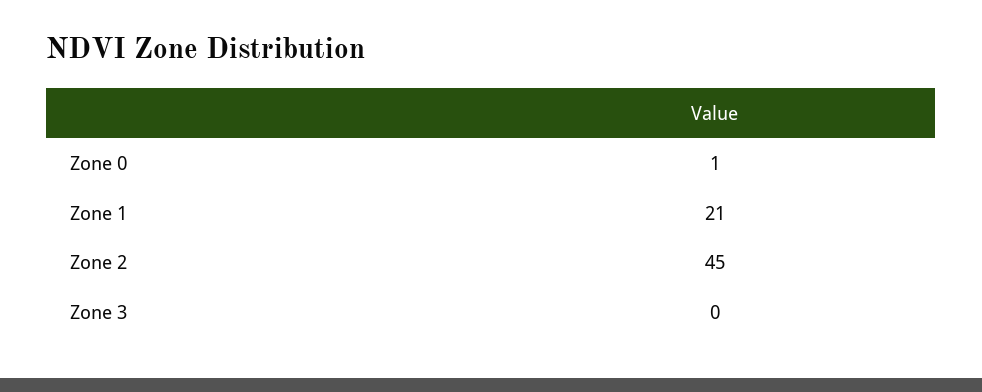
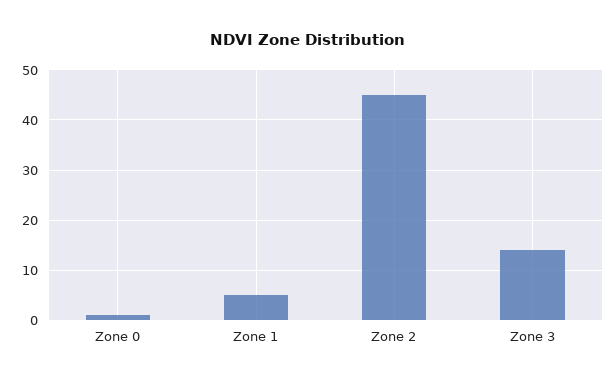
  {
    "Zone 0": 1,
-   "Zone 1": 21,
+   "Zone 1": 5,
    "Zone 2": 45,
-   "Zone 3": 0
+   "Zone 3": 15
  }

